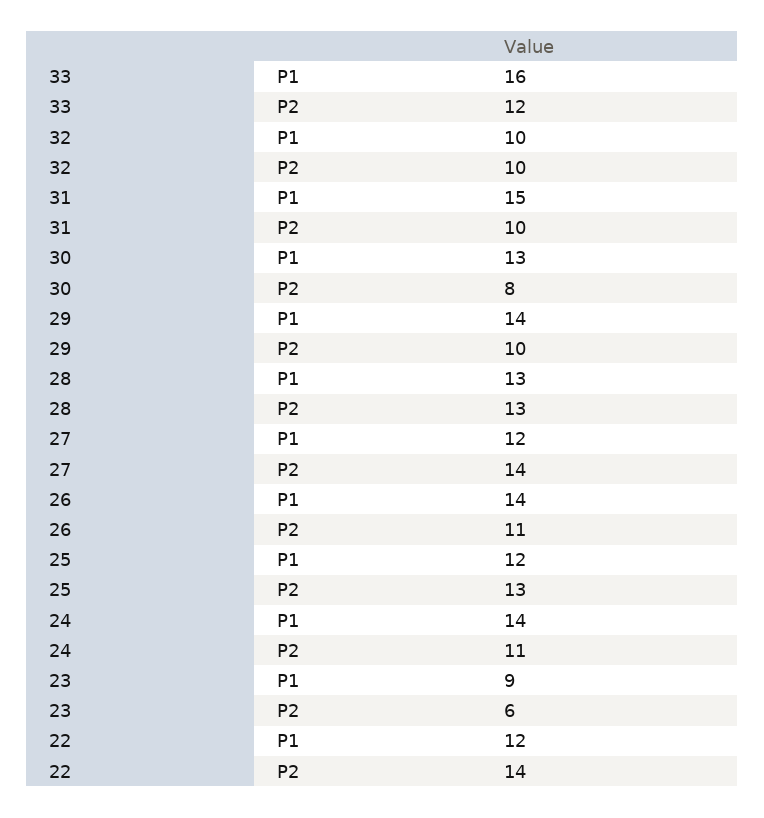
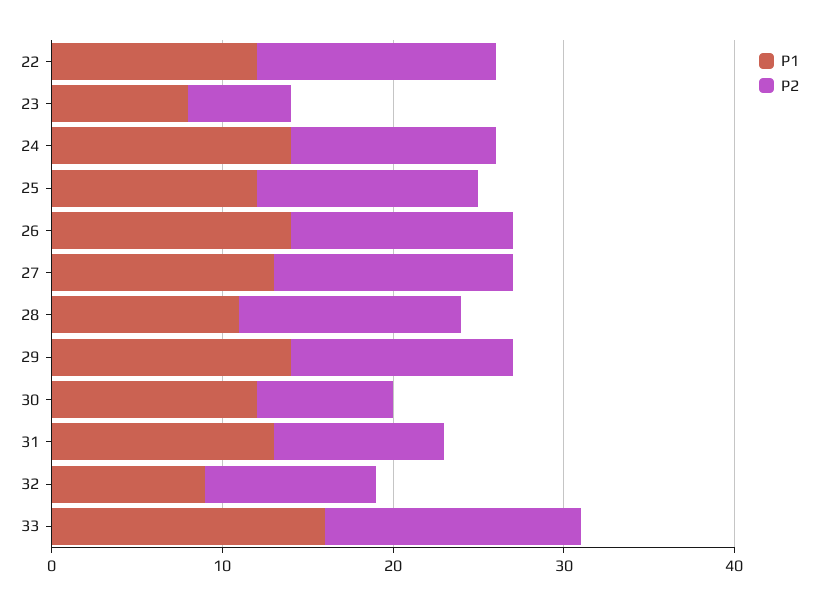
  {
    "P1": {
      "33": 16,
-     "32": 10,
+     "32": 9,
-     "31": 15,
+     "31": 13,
-     "30": 13,
+     "30": 12,
      "29": 14,
-     "28": 13,
+     "28": 11,
-     "27": 12,
+     "27": 13,
      "26": 14,
      "25": 12,
      "24": 14,
-     "23": 9,
+     "23": 8,
      "22": 12
    },
    "P2": {
-     "33": 12,
+     "33": 15,
      "32": 10,
      "31": 10,
      "30": 8,
-     "29": 10,
+     "29": 13,
      "28": 13,
      "27": 14,
-     "26": 11,
+     "26": 13,
      "25": 13,
-     "24": 11,
+     "24": 12,
      "23": 6,
      "22": 14
    }
  }

